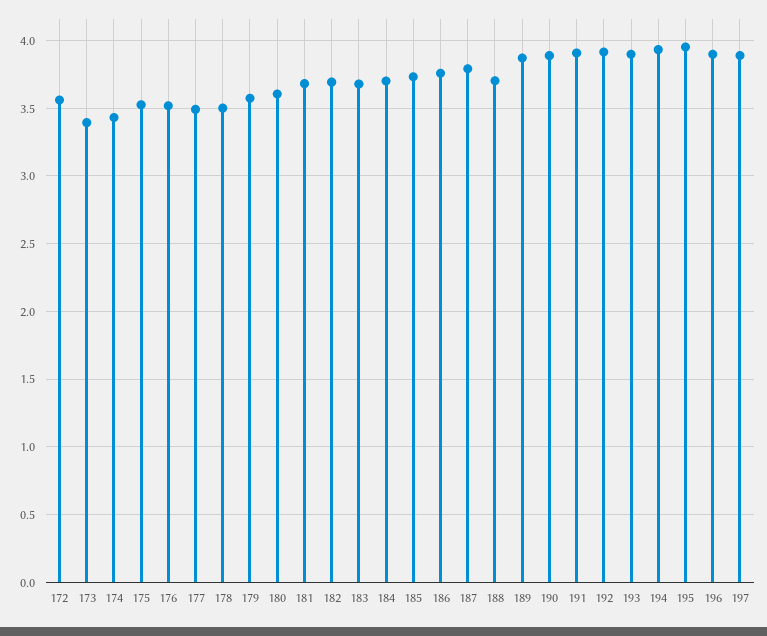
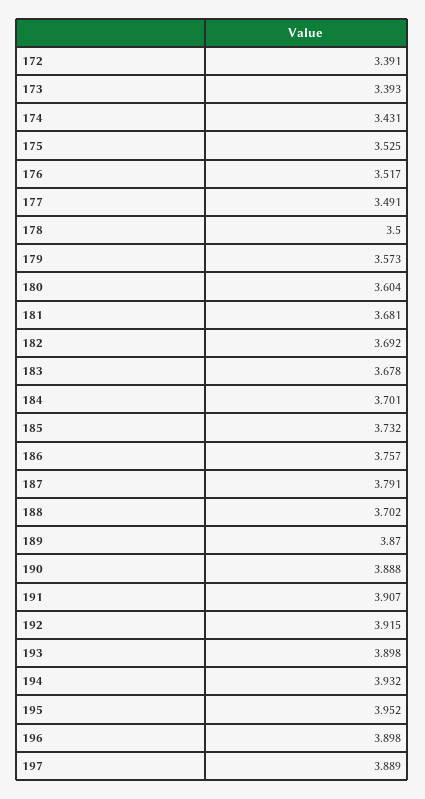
  {
-   "172": 3.55,
+   "172": 3.391,
    "173": 3.393,
    "174": 3.431,
    "175": 3.525,
    "176": 3.517,
    "177": 3.491,
    "178": 3.5,
    "179": 3.573,
    "180": 3.604,
    "181": 3.681,
    "182": 3.692,
    "183": 3.678,
    "184": 3.701,
    "185": 3.732,
    "186": 3.757,
    "187": 3.791,
    "188": 3.702,
    "189": 3.87,
    "190": 3.888,
    "191": 3.907,
    "192": 3.915,
    "193": 3.898,
    "194": 3.932,
    "195": 3.952,
    "196": 3.898,
    "197": 3.889
  }

